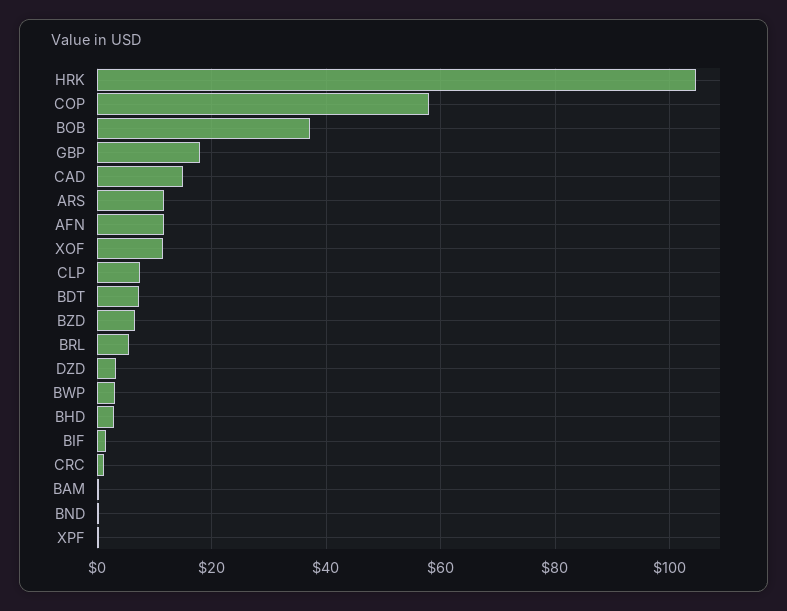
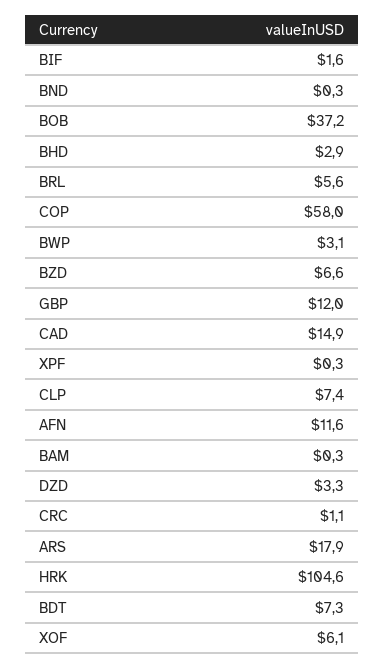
  {
    "HRK": 104.6,
    "COP": 58,
    "BOB": 37.2,
-   "GBP": 18,
+   "GBP": 12,
    "CAD": 14.9,
-   "ARS": 12,
+   "ARS": 17.9,
    "AFN": 11.6,
-   "XOF": 12,
+   "XOF": 6.1,
    "CLP": 7.4,
    "BDT": 7.3,
    "BZD": 6.6,
    "BRL": 5.6,
    "DZD": 3.3,
    "BWP": 3.1,
    "BHD": 2.9,
    "BIF": 1.6,
    "CRC": 1.1,
    "BAM": 0.3,
    "BND": 0.3,
    "XPF": 0.3
  }

